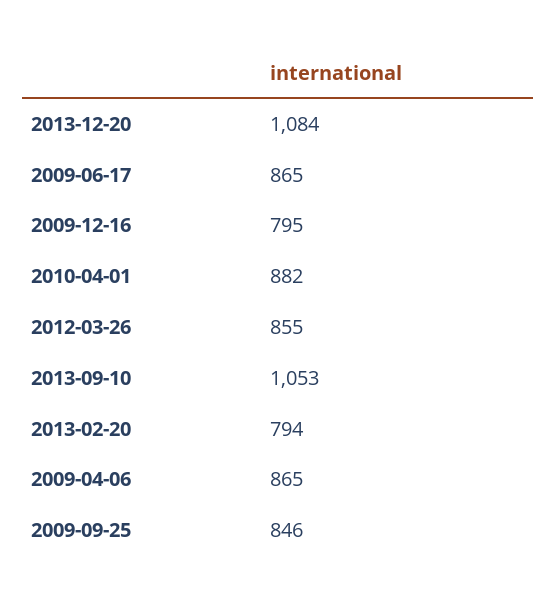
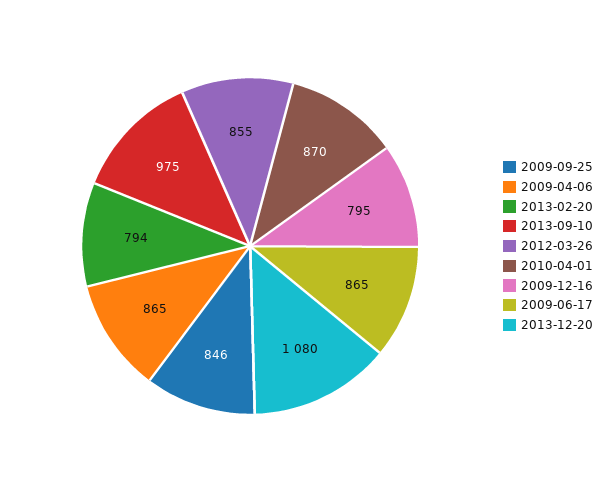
  {
-   "2013-12-20": 1084,
+   "2013-12-20": 1080,
    "2009-06-17": 865,
    "2009-12-16": 795,
-   "2010-04-01": 882,
+   "2010-04-01": 870,
    "2012-03-26": 855,
-   "2013-09-10": 1053,
+   "2013-09-10": 975,
    "2013-02-20": 794,
    "2009-04-06": 865,
    "2009-09-25": 846
  }

